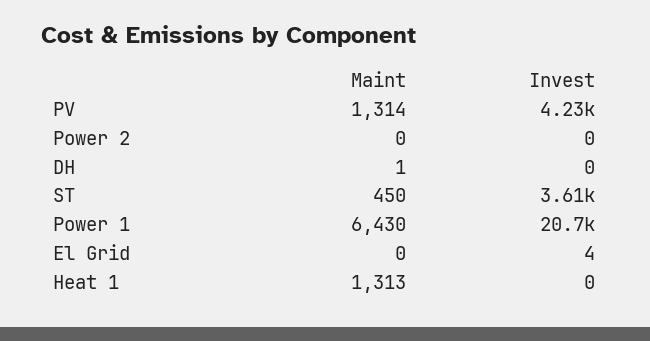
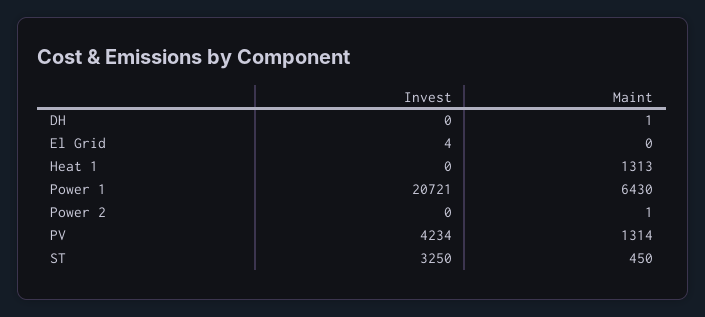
  {
    "Maint": {
      "PV": 1314,
-     "Power 2": 0,
+     "Power 2": 1,
      "DH": 1,
      "ST": 450,
      "Power 1": 6430,
      "El Grid": 0,
      "Heat 1": 1313
    },
    "Invest": {
      "PV": 4234,
      "Power 2": 0,
      "DH": 0,
-     "ST": 3610,
+     "ST": 3250,
      "Power 1": 20721,
      "El Grid": 4,
      "Heat 1": 0
    }
  }

